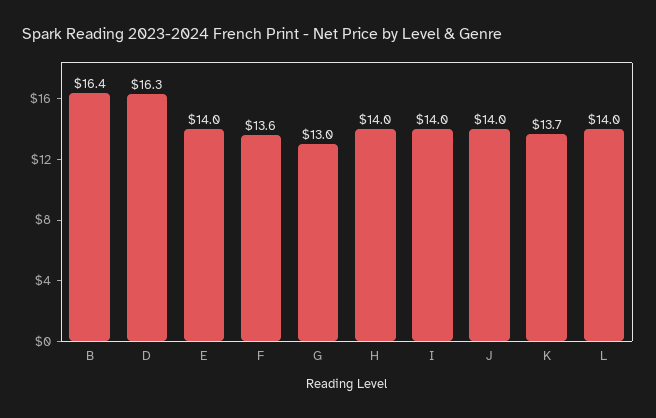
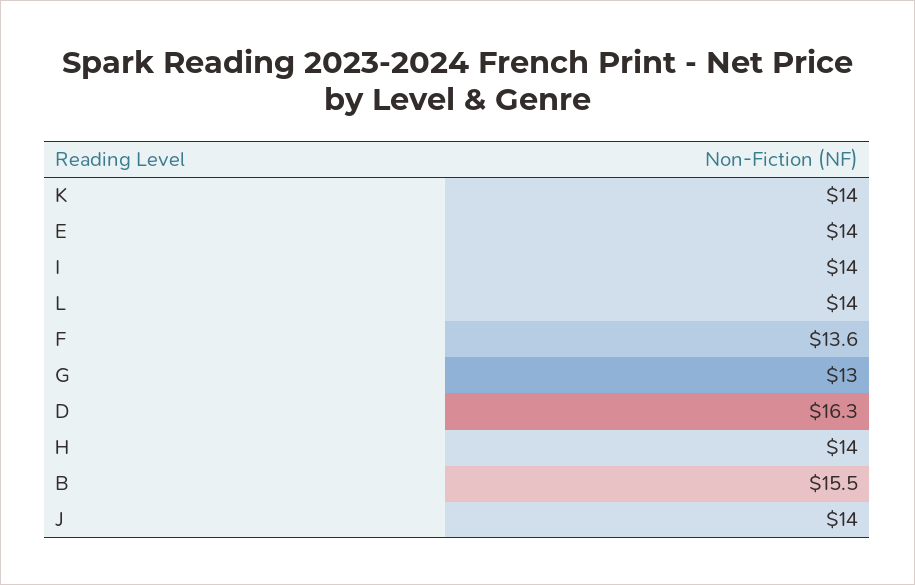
  {
-   "B": 16.4,
+   "B": 15.5,
    "D": 16.3,
    "E": 14,
    "F": 13.6,
    "G": 13,
    "H": 14,
    "I": 14,
    "J": 14,
-   "K": 13.7,
+   "K": 14,
    "L": 14
  }

